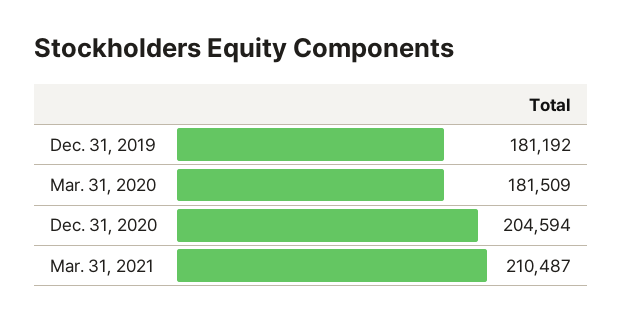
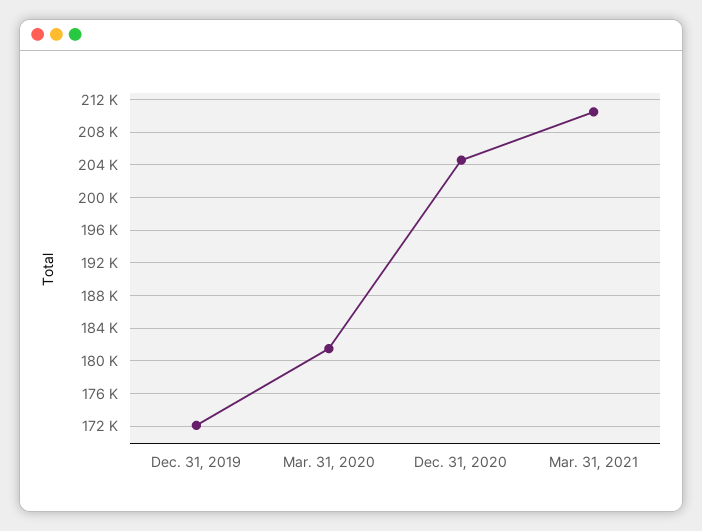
  {
-   "Dec. 31, 2019": 181192,
+   "Dec. 31, 2019": 172000,
    "Mar. 31, 2020": 181509,
    "Dec. 31, 2020": 204594,
    "Mar. 31, 2021": 210487
  }

